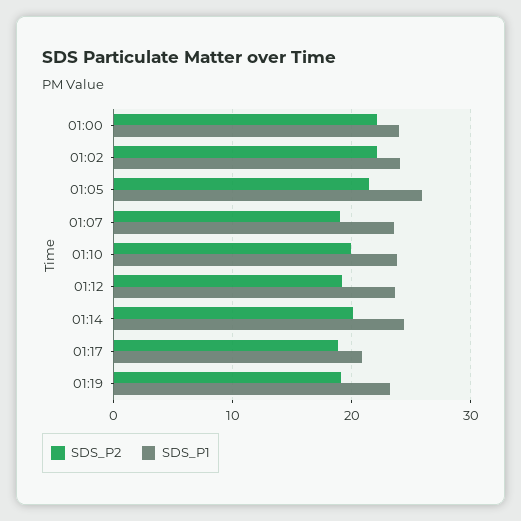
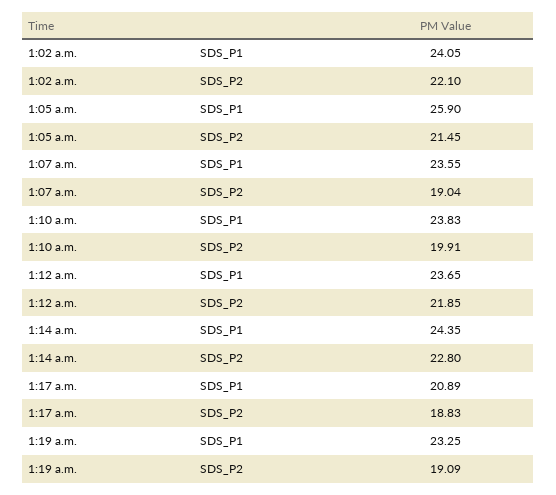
  {
    "SDS_P2": {
-     "01:00": 22,
      "01:02": 22.1,
      "01:05": 21.45,
      "01:07": 19.04,
      "01:10": 19.91,
-     "01:12": 19,
+     "01:12": 21.85,
-     "01:14": 20,
+     "01:14": 22.8,
      "01:17": 18.83,
      "01:19": 19.09
    },
    "SDS_P1": {
-     "01:00": 24,
      "01:02": 24.05,
      "01:05": 25.9,
      "01:07": 23.55,
      "01:10": 23.83,
      "01:12": 23.65,
      "01:14": 24.35,
      "01:17": 20.89,
      "01:19": 23.25
    }
  }

